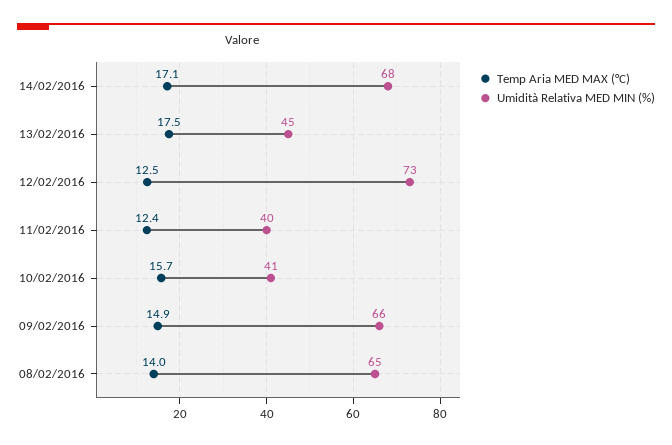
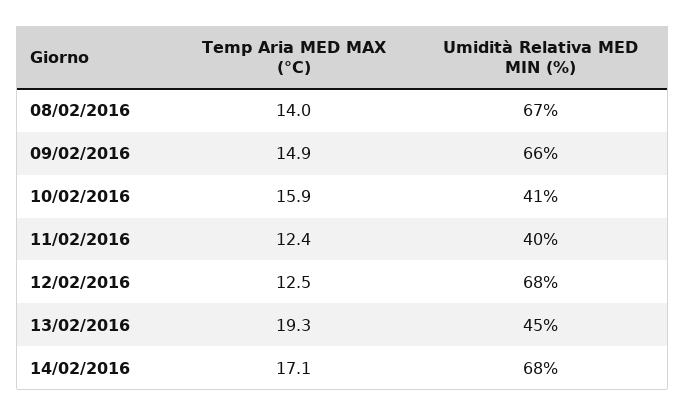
  {
    "Temp Aria MED MAX (°C)": {
      "14/02/2016": 17.1,
-     "13/02/2016": 17.5,
+     "13/02/2016": 19.3,
      "12/02/2016": 12.5,
      "11/02/2016": 12.4,
-     "10/02/2016": 15.7,
+     "10/02/2016": 15.9,
      "09/02/2016": 14.9,
      "08/02/2016": 14
    },
    "Umidità Relativa MED MIN (%)": {
      "14/02/2016": 68,
      "13/02/2016": 45,
-     "12/02/2016": 73,
+     "12/02/2016": 68,
      "11/02/2016": 40,
      "10/02/2016": 41,
      "09/02/2016": 66,
-     "08/02/2016": 65
+     "08/02/2016": 67
    }
  }

